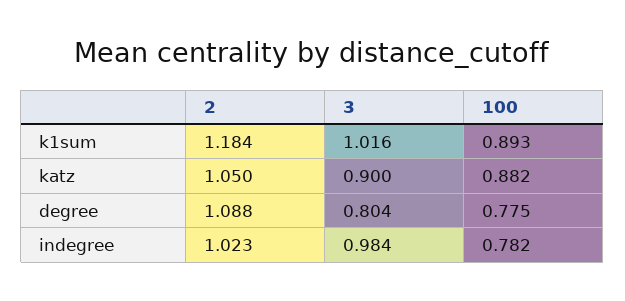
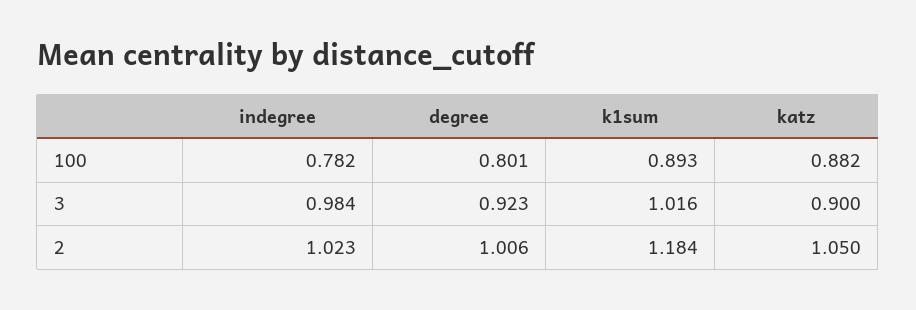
  {
    "2": {
      "k1sum": 1.184,
      "katz": 1.05,
-     "degree": 1.088,
+     "degree": 1.006,
      "indegree": 1.023
    },
    "3": {
      "k1sum": 1.016,
      "katz": 0.9,
-     "degree": 0.804,
+     "degree": 0.923,
      "indegree": 0.984
    },
    "100": {
      "k1sum": 0.893,
      "katz": 0.882,
-     "degree": 0.775,
+     "degree": 0.801,
      "indegree": 0.782
    }
  }

